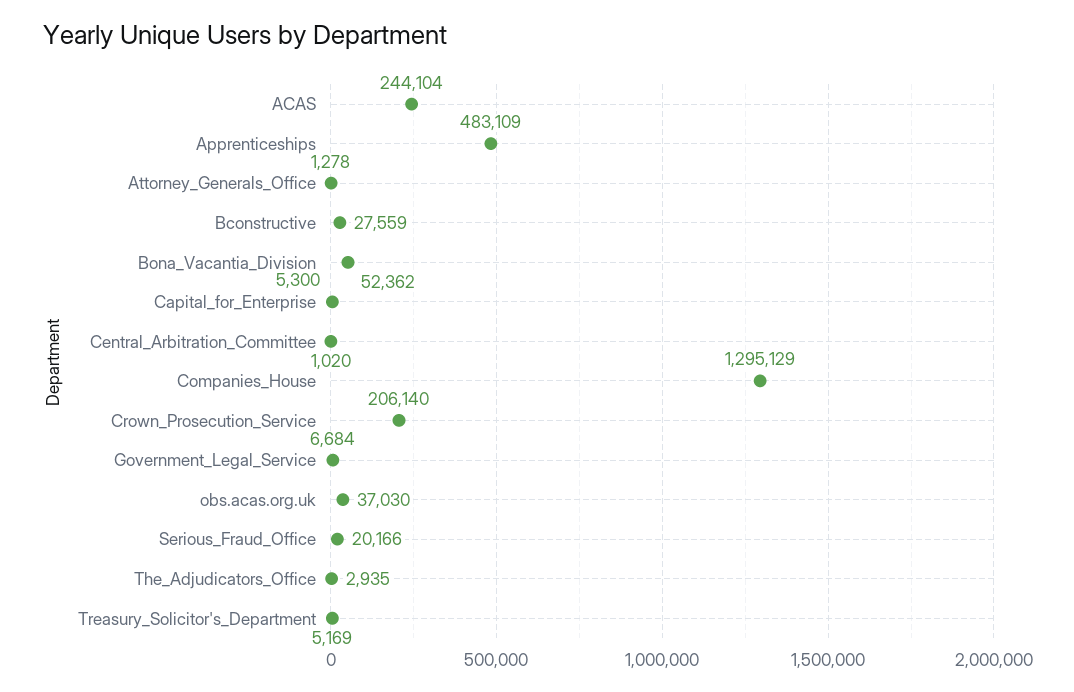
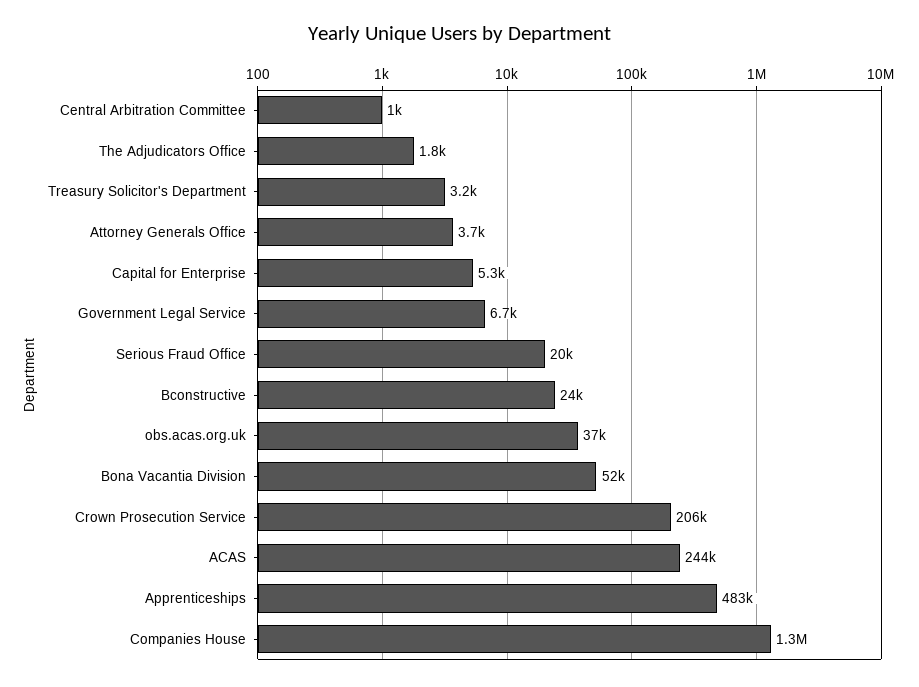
  {
    "ACAS": 244104,
    "Apprenticeships": 483109,
-   "Attorney_Generals_Office": 1278,
+   "Attorney_Generals_Office": 3700,
-   "Bconstructive": 27559,
+   "Bconstructive": 24000,
    "Bona_Vacantia_Division": 52362,
    "Capital_for_Enterprise": 5300,
    "Central_Arbitration_Committee": 1020,
    "Companies_House": 1295129,
    "Crown_Prosecution_Service": 206140,
    "Government_Legal_Service": 6684,
    "obs.acas.org.uk": 37030,
    "Serious_Fraud_Office": 20166,
-   "The_Adjudicators_Office": 2935,
+   "The_Adjudicators_Office": 1800,
-   "Treasury_Solicitor's_Department": 5169
+   "Treasury_Solicitor's_Department": 3200
  }

